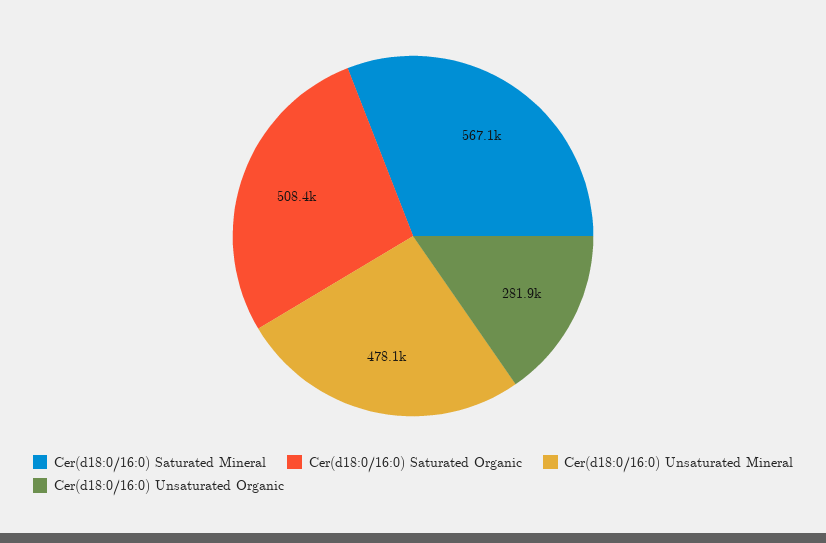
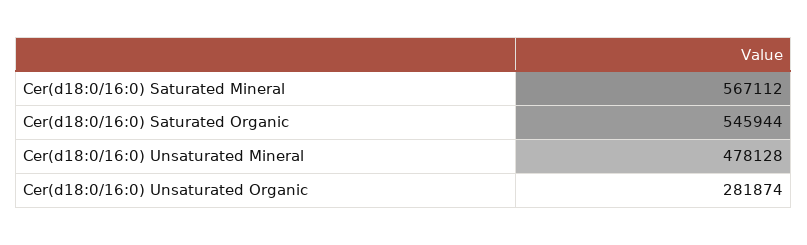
  {
    "Cer(d18:0/16:0) Saturated Mineral": 567112,
-   "Cer(d18:0/16:0) Saturated Organic": 508400,
+   "Cer(d18:0/16:0) Saturated Organic": 545944,
    "Cer(d18:0/16:0) Unsaturated Mineral": 478128,
    "Cer(d18:0/16:0) Unsaturated Organic": 281874
  }

